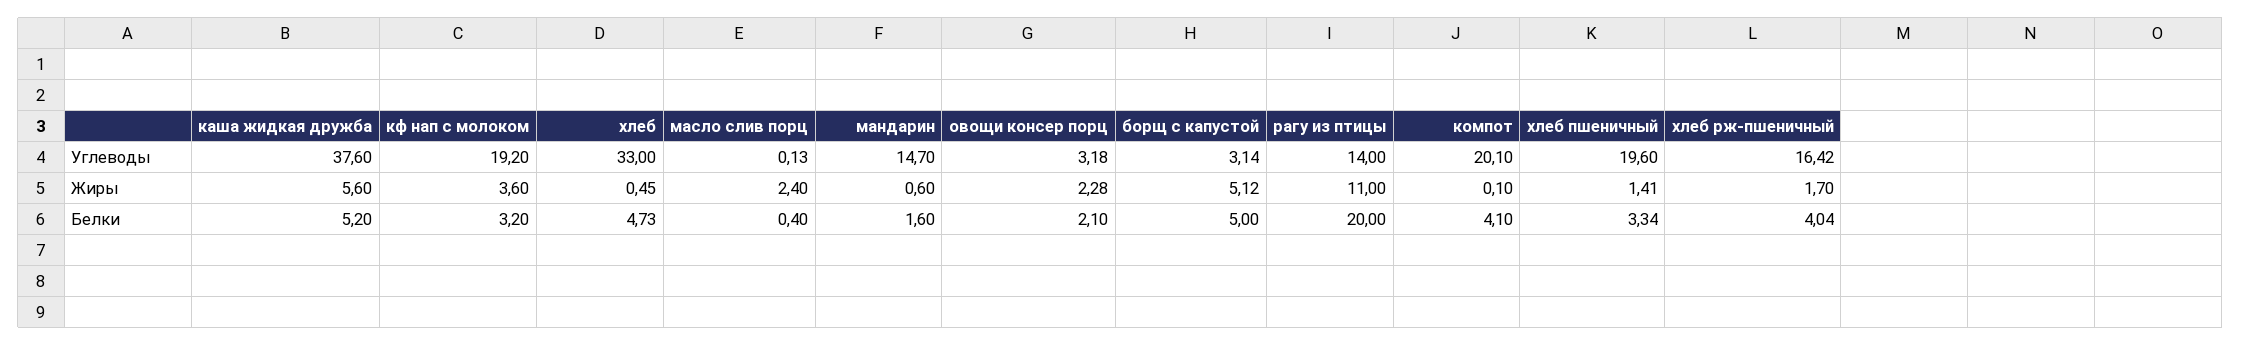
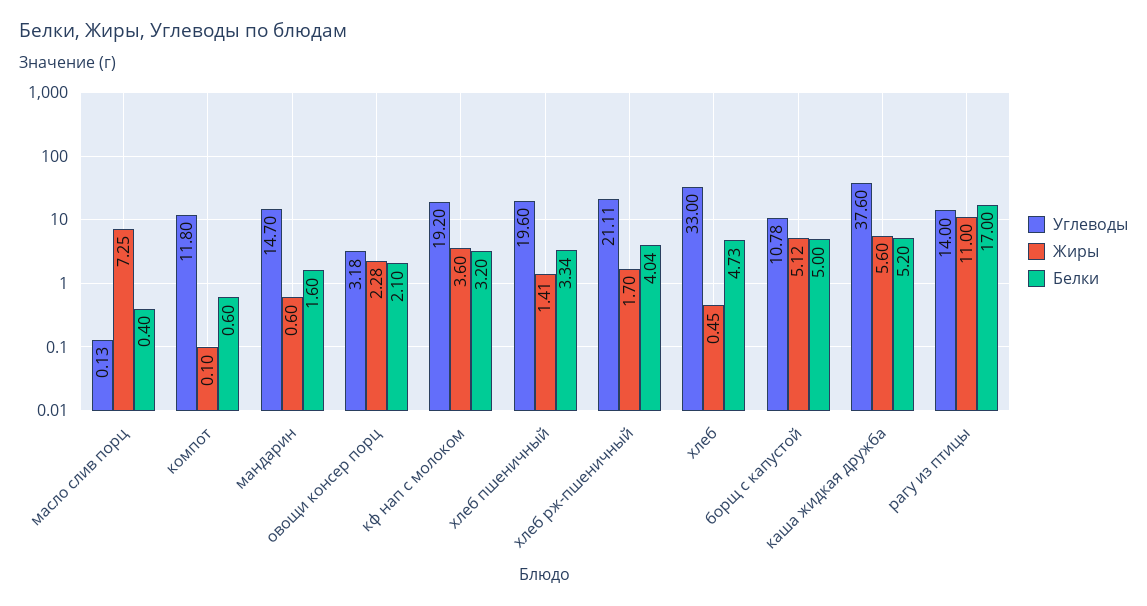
  {
    "Углеводы": {
      "каша жидкая дружба": 37.6,
      "кф нап с молоком": 19.2,
      "хлеб": 33,
      "масло слив порц": 0.13,
      "мандарин": 14.7,
      "овощи консер порц": 3.18,
-     "борщ с капустой": 3.14,
+     "борщ с капустой": 10.78,
      "рагу из птицы": 14,
-     "компот": 20.1,
+     "компот": 11.8,
      "хлеб пшеничный": 19.6,
-     "хлеб рж-пшеничный": 16.42
+     "хлеб рж-пшеничный": 21.11
    },
    "Жиры": {
      "каша жидкая дружба": 5.6,
      "кф нап с молоком": 3.6,
      "хлеб": 0.45,
-     "масло слив порц": 2.4,
+     "масло слив порц": 7.25,
      "мандарин": 0.6,
      "овощи консер порц": 2.28,
      "борщ с капустой": 5.12,
      "рагу из птицы": 11,
      "компот": 0.1,
      "хлеб пшеничный": 1.41,
      "хлеб рж-пшеничный": 1.7
    },
    "Белки": {
      "каша жидкая дружба": 5.2,
      "кф нап с молоком": 3.2,
      "хлеб": 4.73,
      "масло слив порц": 0.4,
      "мандарин": 1.6,
      "овощи консер порц": 2.1,
      "борщ с капустой": 5,
-     "рагу из птицы": 20,
+     "рагу из птицы": 17,
-     "компот": 4.1,
+     "компот": 0.6,
      "хлеб пшеничный": 3.34,
      "хлеб рж-пшеничный": 4.04
    }
  }

